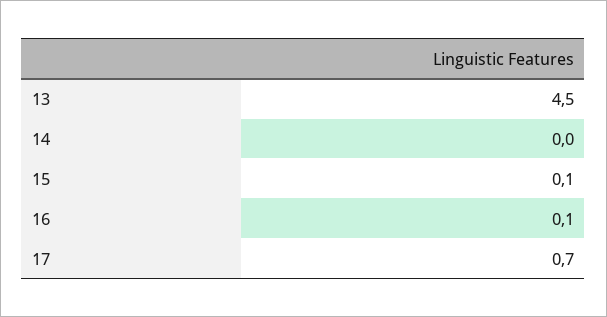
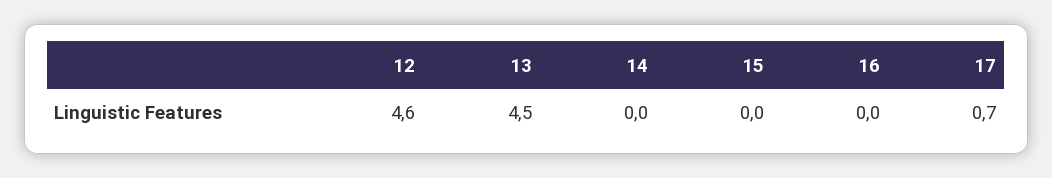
  {
    "13": 4.5,
    "14": 0,
-   "15": 0.1,
+   "15": 0,
-   "16": 0.1,
+   "16": 0,
-   "17": 0.7
+   "17": 0.7,
+   "12": 4.6
  }

